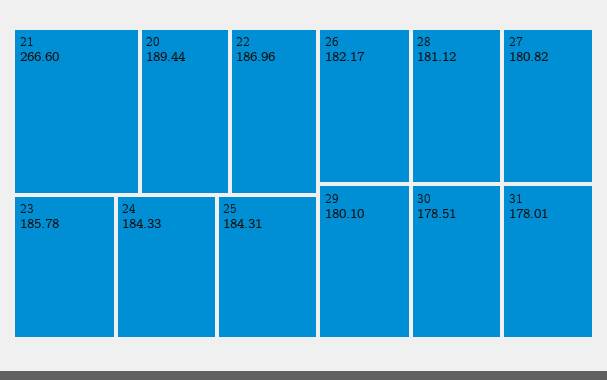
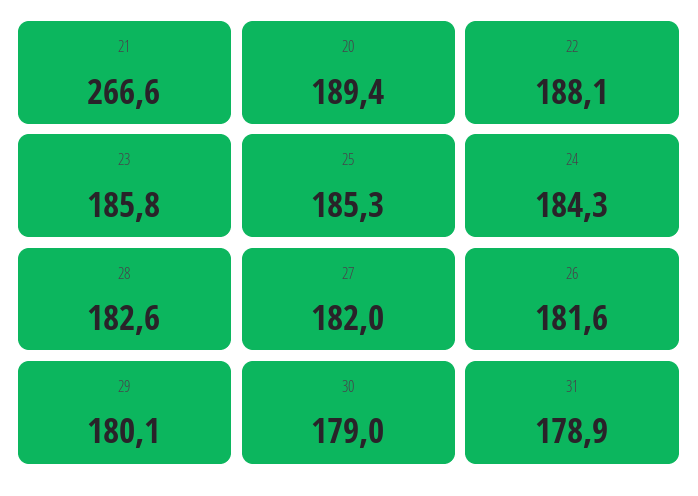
  {
    "21": 266.6,
    "20": 189.44,
-   "22": 186.96,
+   "22": 188.1,
    "23": 185.78,
    "24": 184.33,
-   "25": 184.31,
+   "25": 185.3,
-   "26": 182.17,
+   "26": 181.6,
-   "28": 181.12,
+   "28": 182.6,
-   "27": 180.82,
+   "27": 182,
    "29": 180.1,
-   "30": 178.51,
+   "30": 179,
-   "31": 178.01
+   "31": 178.9
  }

